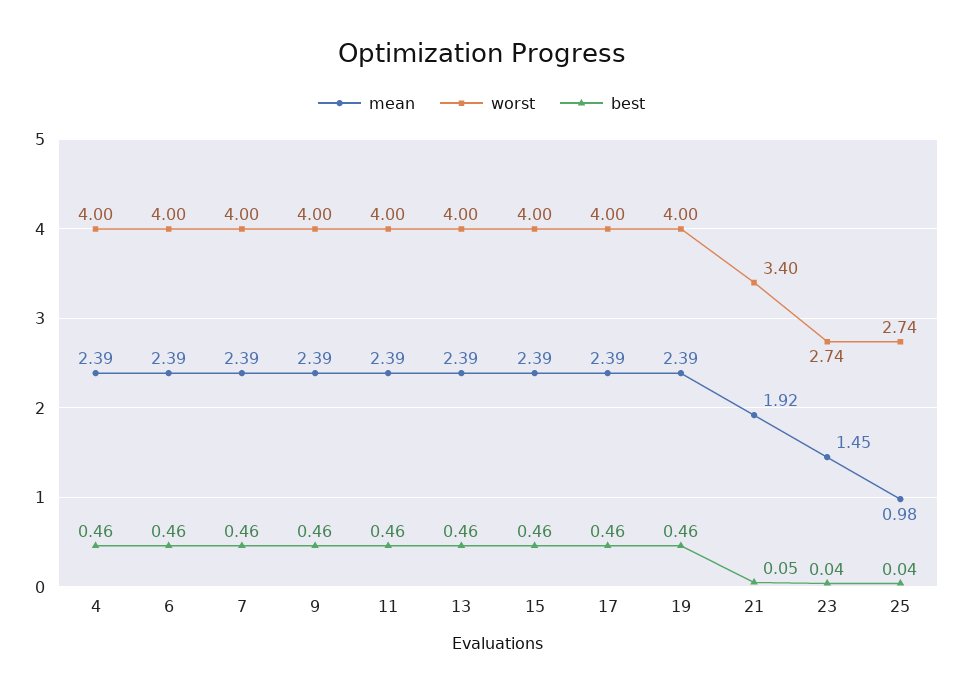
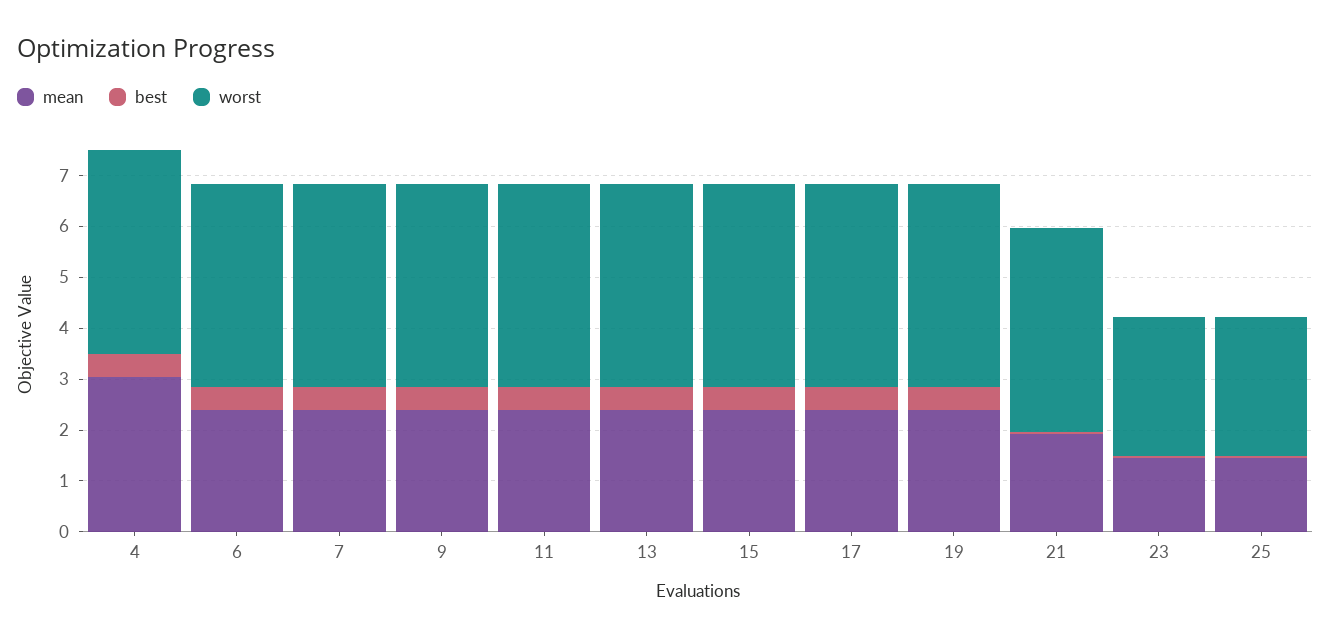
  {
    "mean": {
-     "4": 2.39,
+     "4": 3,
      "6": 2.39,
      "7": 2.39,
      "9": 2.39,
      "11": 2.39,
      "13": 2.39,
      "15": 2.39,
      "17": 2.39,
      "19": 2.39,
      "21": 1.92,
      "23": 1.45,
-     "25": 0.98
+     "25": 1.4
    },
    "worst": {
      "4": 4,
      "6": 4,
      "7": 4,
      "9": 4,
      "11": 4,
      "13": 4,
      "15": 4,
      "17": 4,
      "19": 4,
-     "21": 3.4,
+     "21": 4,
      "23": 2.74,
      "25": 2.74
    },
    "best": {
      "4": 0.46,
      "6": 0.46,
      "7": 0.46,
      "9": 0.46,
      "11": 0.46,
      "13": 0.46,
      "15": 0.46,
      "17": 0.46,
      "19": 0.46,
      "21": 0.05,
      "23": 0.04,
      "25": 0.04
    }
  }

